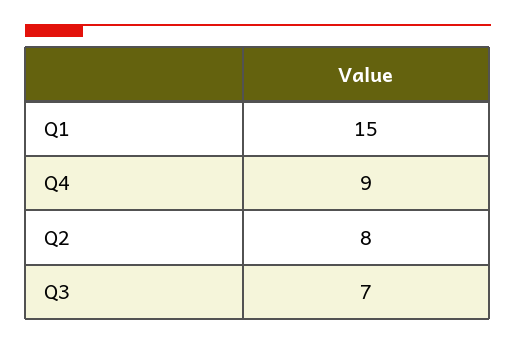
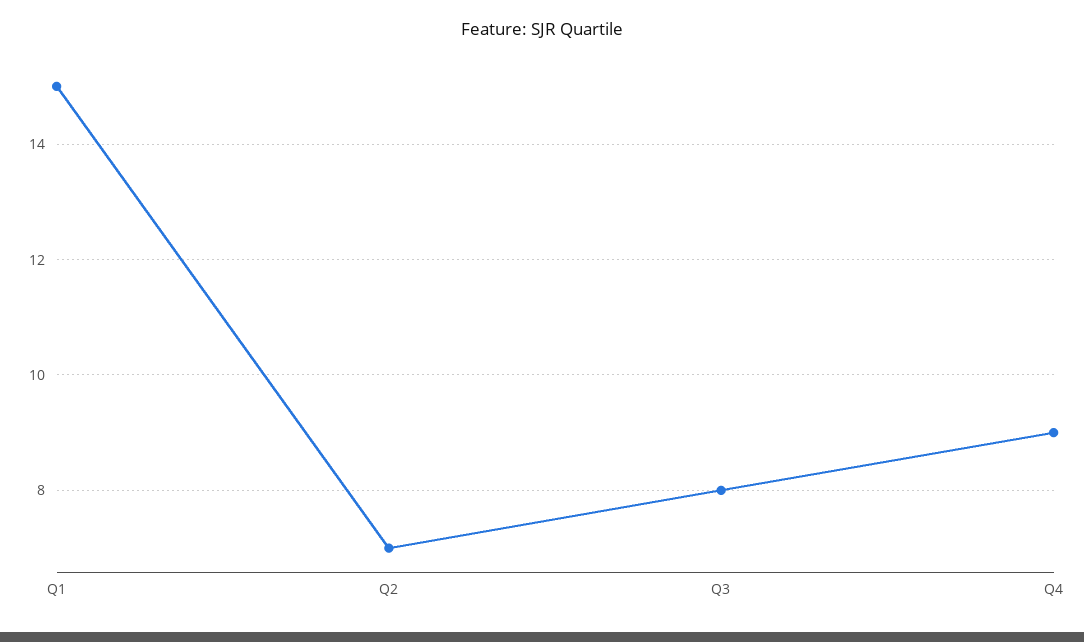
  {
    "Q1": 15,
    "Q4": 9,
-   "Q2": 8,
+   "Q2": 7,
-   "Q3": 7
+   "Q3": 8
  }

